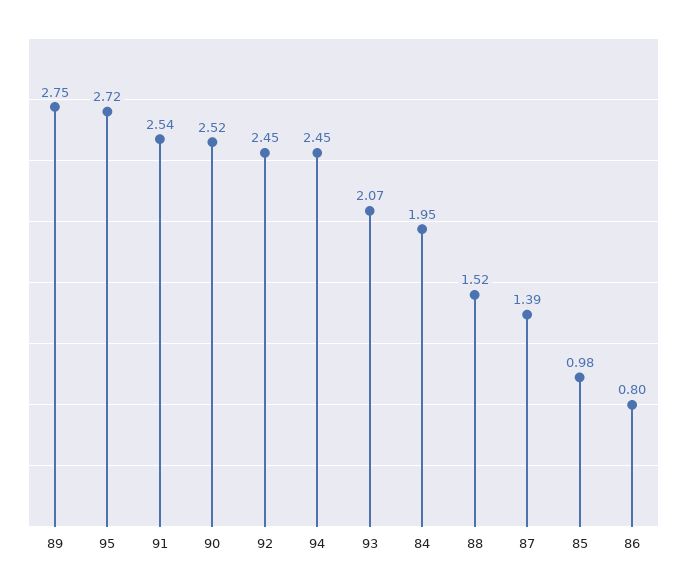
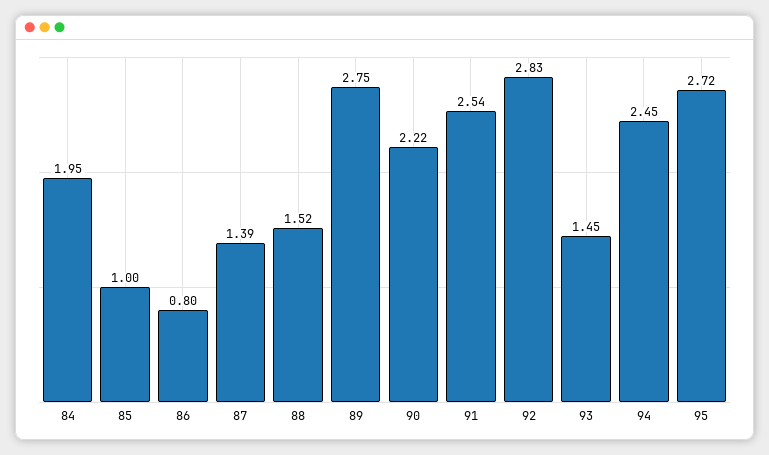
  {
    "89": 2.75,
    "95": 2.72,
    "91": 2.54,
-   "90": 2.52,
+   "90": 2.22,
-   "92": 2.45,
+   "92": 2.83,
    "94": 2.45,
-   "93": 2.07,
+   "93": 1.45,
    "84": 1.95,
    "88": 1.52,
    "87": 1.39,
-   "85": 0.98,
+   "85": 1,
    "86": 0.8
  }

